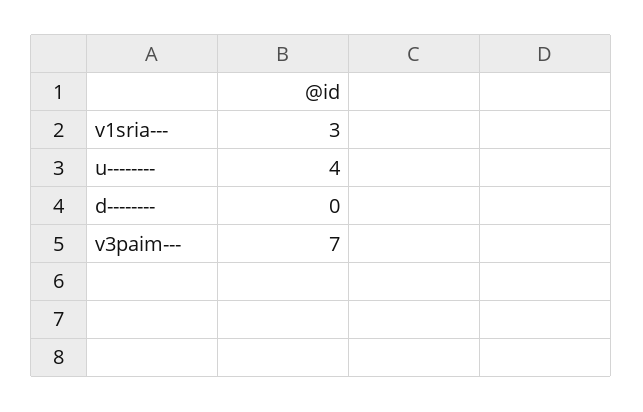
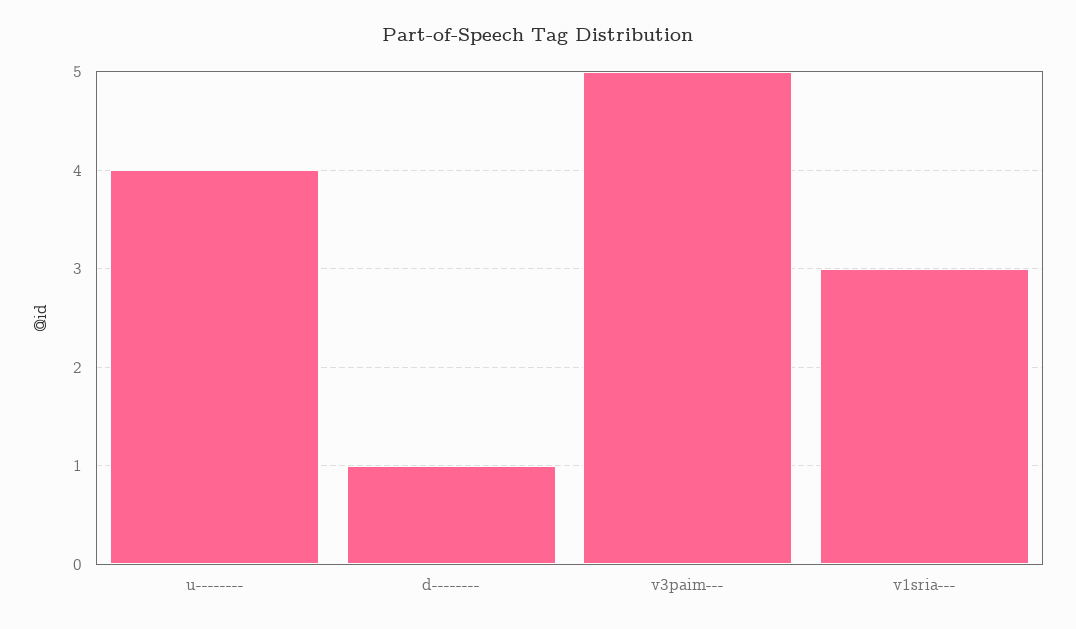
  {
    "v1sria---": 3,
    "u--------": 4,
-   "d--------": 0,
+   "d--------": 1,
-   "v3paim---": 7
+   "v3paim---": 5
  }

